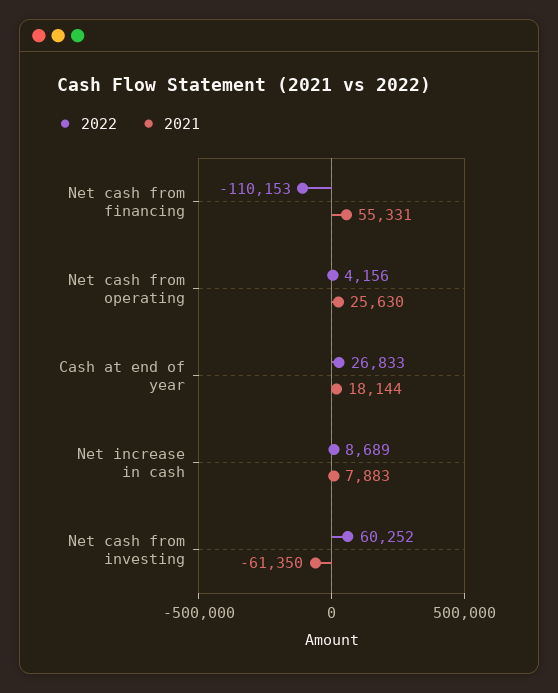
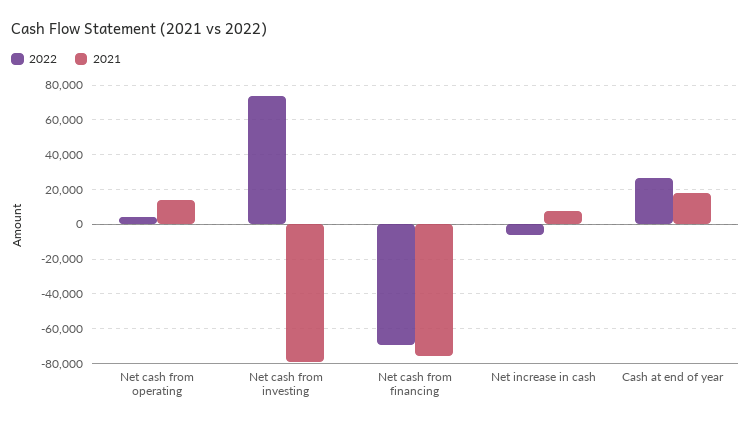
  {
    "2022": {
-     "Net cash from financing": -110153,
+     "Net cash from financing": -70000,
      "Net cash from operating": 4156,
      "Cash at end of year": 26833,
-     "Net increase in cash": 8689,
+     "Net increase in cash": -5000,
-     "Net cash from investing": 60252
+     "Net cash from investing": 75000
    },
    "2021": {
-     "Net cash from financing": 55331,
+     "Net cash from financing": -75000,
-     "Net cash from operating": 25630,
+     "Net cash from operating": 15000,
      "Cash at end of year": 18144,
      "Net increase in cash": 7883,
-     "Net cash from investing": -61350
+     "Net cash from investing": -80000
    }
  }

